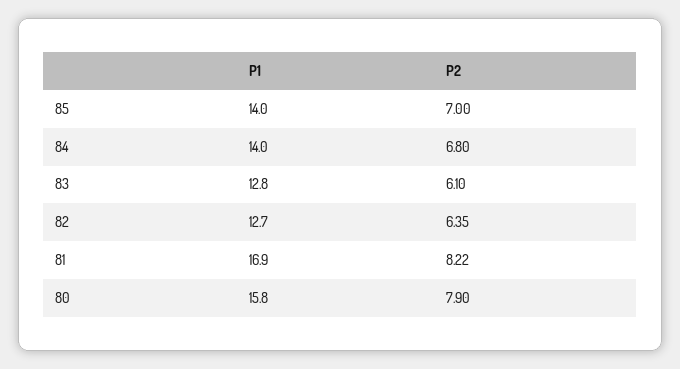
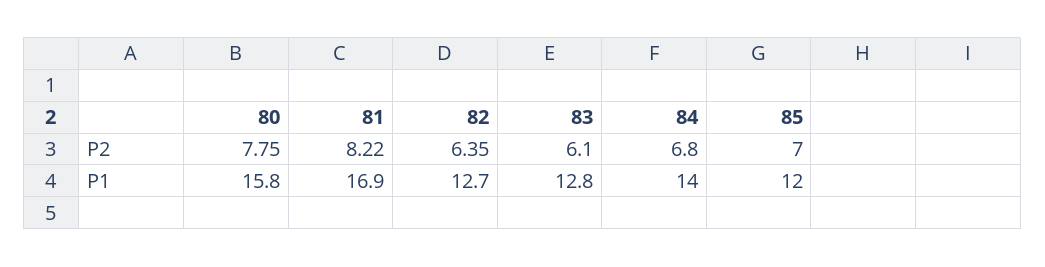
  {
    "P1": {
-     "85": 14,
+     "85": 12,
      "84": 14,
      "83": 12.8,
      "82": 12.7,
      "81": 16.9,
      "80": 15.8
    },
    "P2": {
      "85": 7,
      "84": 6.8,
      "83": 6.1,
      "82": 6.35,
      "81": 8.22,
-     "80": 7.9
+     "80": 7.75
    }
  }

